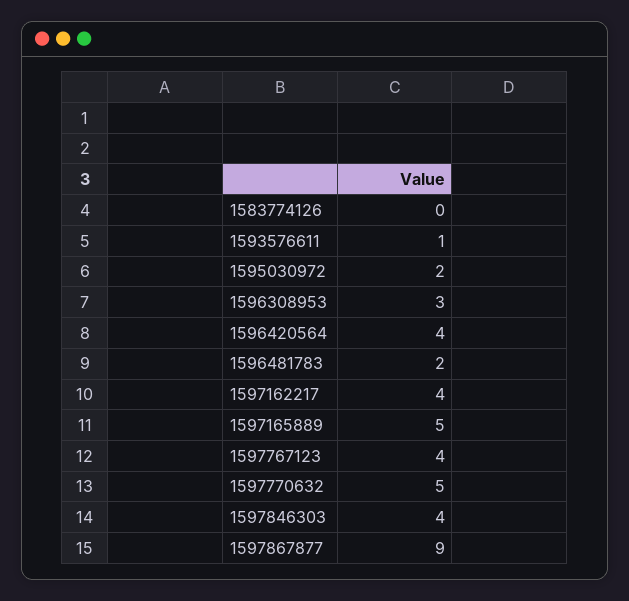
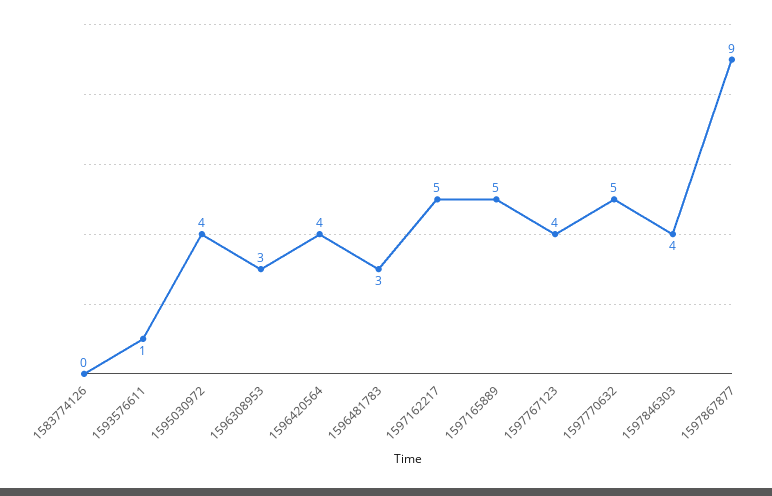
  {
    "1583774126": 0,
    "1593576611": 1,
-   "1595030972": 2,
+   "1595030972": 4,
    "1596308953": 3,
    "1596420564": 4,
-   "1596481783": 2,
+   "1596481783": 3,
-   "1597162217": 4,
+   "1597162217": 5,
    "1597165889": 5,
    "1597767123": 4,
    "1597770632": 5,
    "1597846303": 4,
    "1597867877": 9
  }

